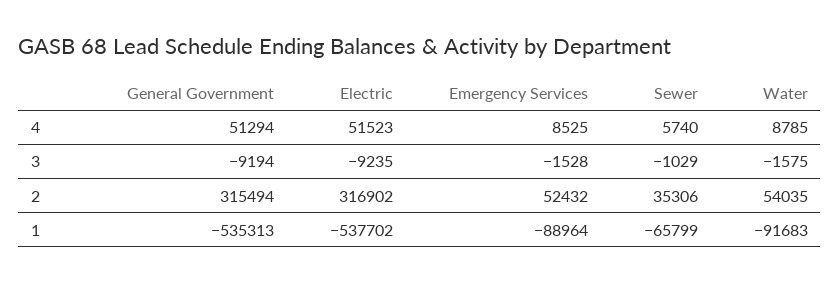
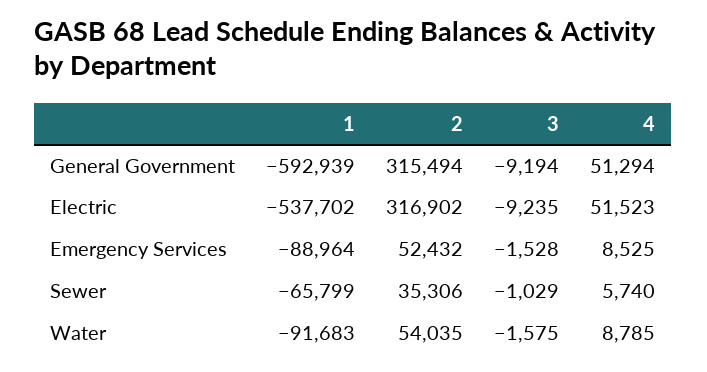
  {
    "General Government": {
      "4": 51294,
      "3": -9194,
      "2": 315494,
-     "1": -535313
+     "1": -592939
    },
    "Electric": {
      "4": 51523,
      "3": -9235,
      "2": 316902,
      "1": -537702
    },
    "Emergency Services": {
      "4": 8525,
      "3": -1528,
      "2": 52432,
      "1": -88964
    },
    "Sewer": {
      "4": 5740,
      "3": -1029,
      "2": 35306,
      "1": -65799
    },
    "Water": {
      "4": 8785,
      "3": -1575,
      "2": 54035,
      "1": -91683
    }
  }

